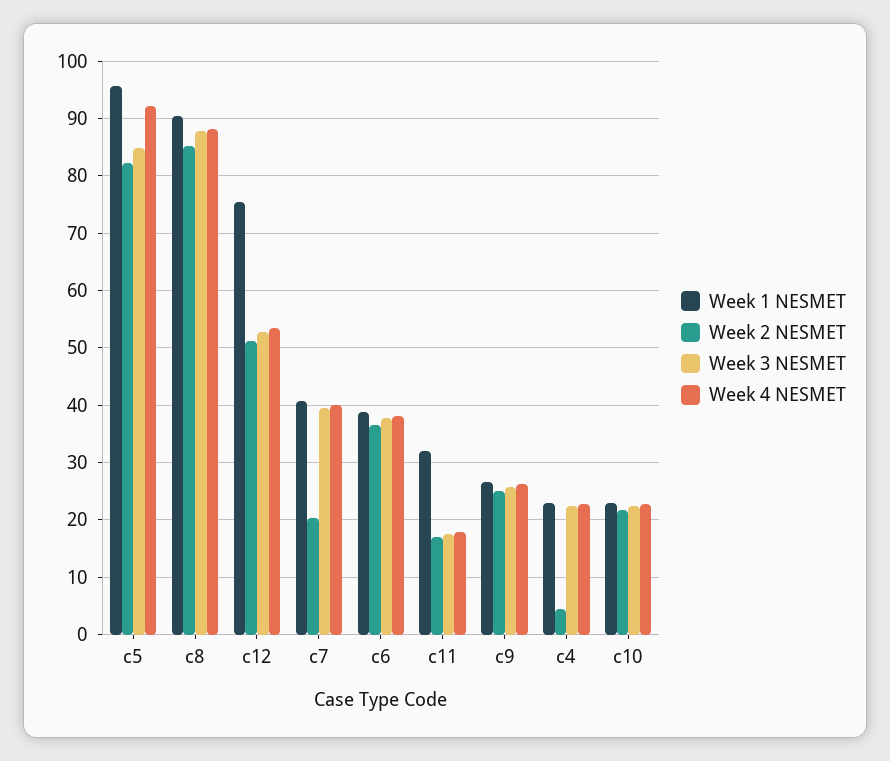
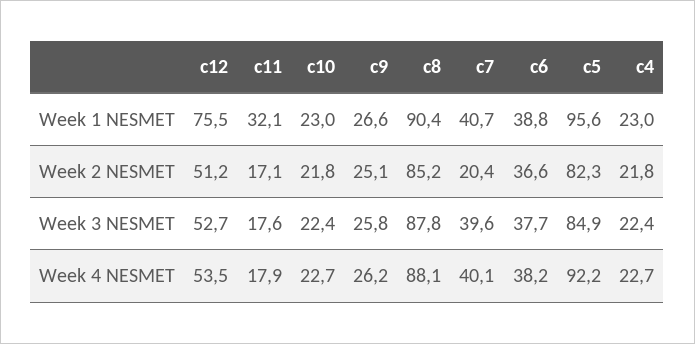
  {
    "Week 1 NESMET": {
      "c5": 95.6,
      "c8": 90.4,
      "c12": 75.5,
      "c7": 40.7,
      "c6": 38.8,
      "c11": 32.1,
      "c9": 26.6,
      "c4": 23,
      "c10": 23
    },
    "Week 2 NESMET": {
      "c5": 82.3,
      "c8": 85.2,
      "c12": 51.2,
      "c7": 20.4,
      "c6": 36.6,
      "c11": 17.1,
      "c9": 25.1,
-     "c4": 4,
+     "c4": 21.8,
      "c10": 21.8
    },
    "Week 3 NESMET": {
      "c5": 84.9,
      "c8": 87.8,
      "c12": 52.7,
      "c7": 39.6,
      "c6": 37.7,
      "c11": 17.6,
      "c9": 25.8,
      "c4": 22.4,
      "c10": 22.4
    },
    "Week 4 NESMET": {
      "c5": 92.2,
      "c8": 88.1,
      "c12": 53.5,
      "c7": 40.1,
      "c6": 38.2,
      "c11": 17.9,
      "c9": 26.2,
      "c4": 22.7,
      "c10": 22.7
    }
  }

